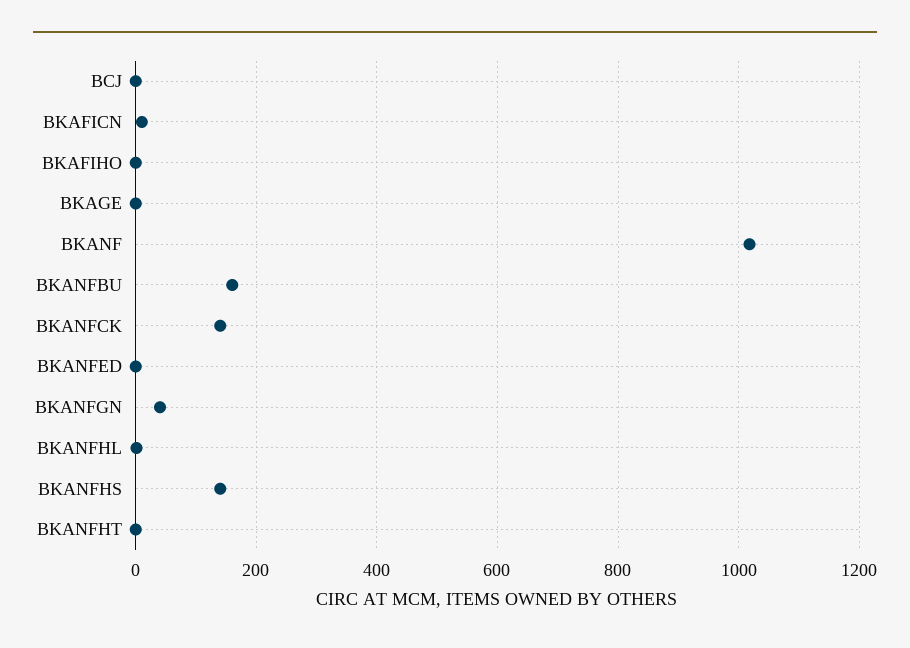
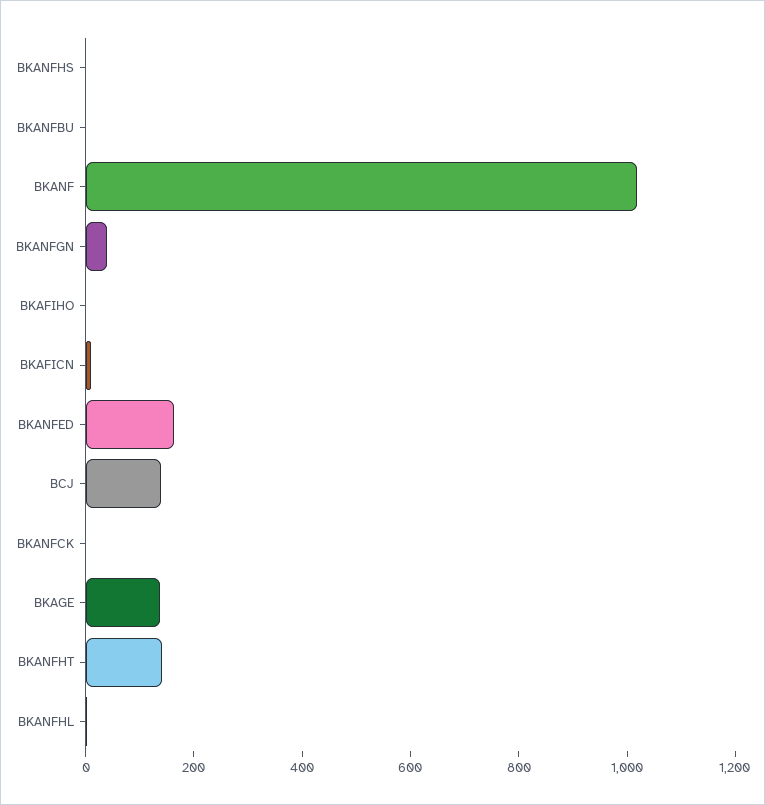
  {
-   "BCJ": 0,
+   "BCJ": 150,
    "BKAFICN": 20,
    "BKAFIHO": 0,
-   "BKAGE": 0,
+   "BKAGE": 150,
    "BKANF": 1020,
-   "BKANFBU": 160,
+   "BKANFBU": 0,
-   "BKANFCK": 140,
+   "BKANFCK": 0,
-   "BKANFED": 0,
+   "BKANFED": 150,
    "BKANFGN": 40,
    "BKANFHL": 0,
-   "BKANFHS": 140,
+   "BKANFHS": 0,
-   "BKANFHT": 0
+   "BKANFHT": 150
  }

